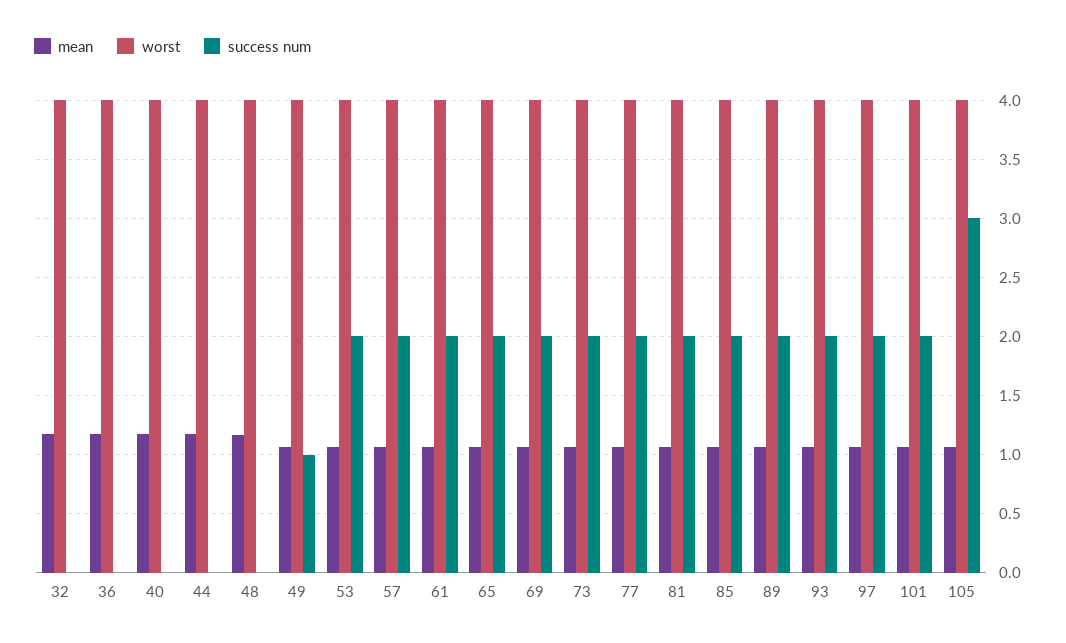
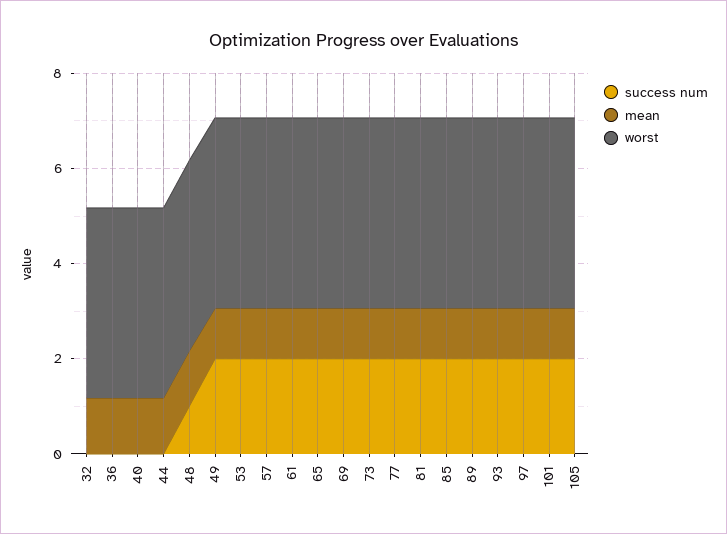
  {
    "mean": {
      "32": 1.2,
      "36": 1.2,
      "40": 1.2,
      "44": 1.2,
      "48": 1.2,
      "49": 1.1,
      "53": 1.1,
      "57": 1.1,
      "61": 1.1,
      "65": 1.1,
      "69": 1.1,
      "73": 1.1,
      "77": 1.1,
      "81": 1.1,
      "85": 1.1,
      "89": 1.1,
      "93": 1.1,
      "97": 1.1,
      "101": 1.1,
      "105": 1.1
    },
    "worst": {
      "32": 4,
      "36": 4,
      "40": 4,
      "44": 4,
      "48": 4,
      "49": 4,
      "53": 4,
      "57": 4,
      "61": 4,
      "65": 4,
      "69": 4,
      "73": 4,
      "77": 4,
      "81": 4,
      "85": 4,
      "89": 4,
      "93": 4,
      "97": 4,
      "101": 4,
      "105": 4
    },
    "success num": {
      "32": 0,
      "36": 0,
      "40": 0,
      "44": 0,
-     "48": 0,
+     "48": 1,
-     "49": 1,
+     "49": 2,
      "53": 2,
      "57": 2,
      "61": 2,
      "65": 2,
      "69": 2,
      "73": 2,
      "77": 2,
      "81": 2,
      "85": 2,
      "89": 2,
      "93": 2,
      "97": 2,
      "101": 2,
-     "105": 3
+     "105": 2
    }
  }

